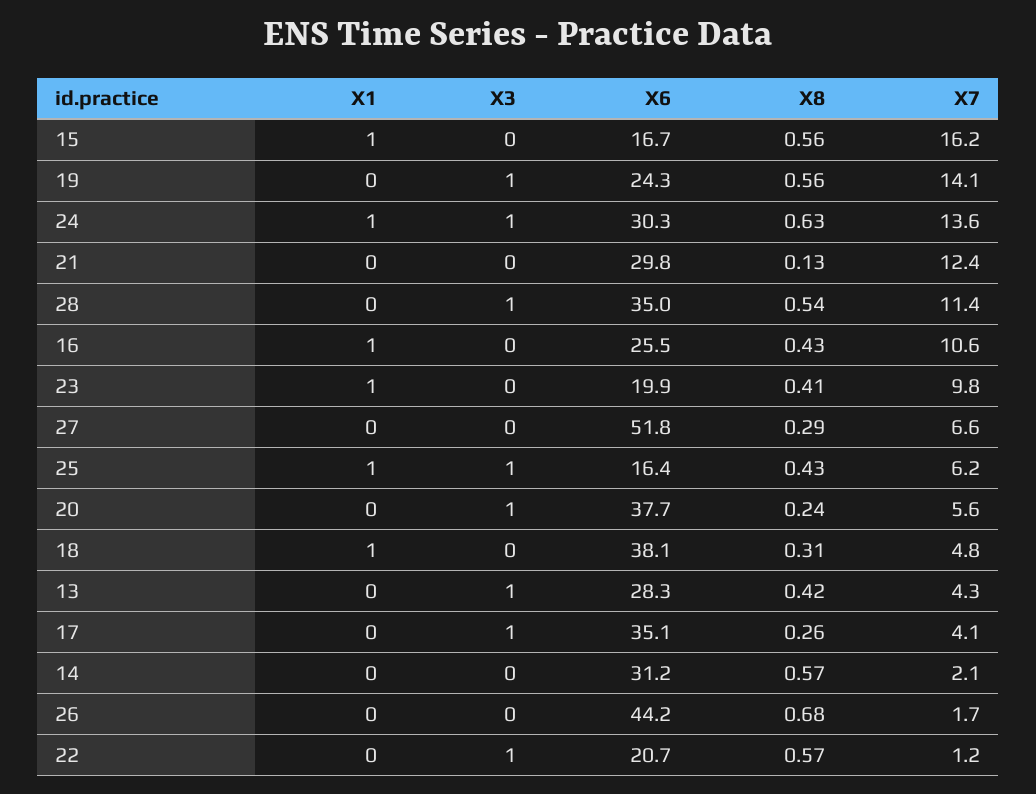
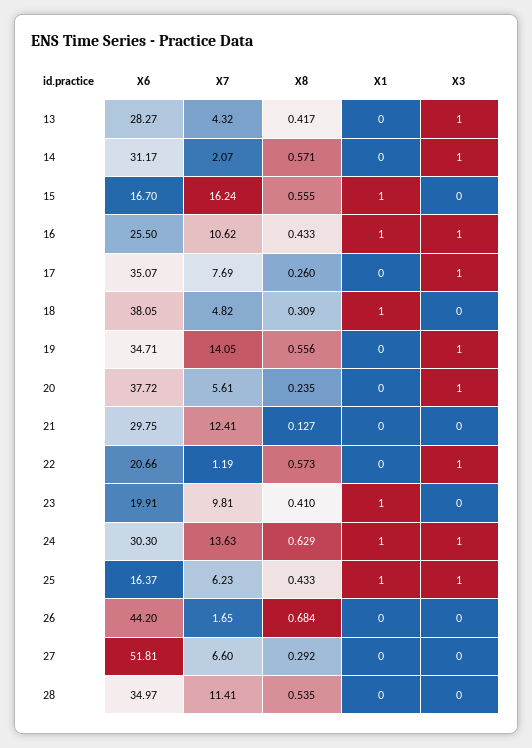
  {
    "X1": {
      "15": 1,
      "19": 0,
      "24": 1,
      "21": 0,
      "28": 0,
      "16": 1,
      "23": 1,
      "27": 0,
      "25": 1,
      "20": 0,
      "18": 1,
      "13": 0,
      "17": 0,
      "14": 0,
      "26": 0,
      "22": 0
    },
    "X3": {
      "15": 0,
      "19": 1,
      "24": 1,
      "21": 0,
-     "28": 1,
+     "28": 0,
-     "16": 0,
+     "16": 1,
      "23": 0,
      "27": 0,
      "25": 1,
      "20": 1,
      "18": 0,
      "13": 1,
      "17": 1,
-     "14": 0,
+     "14": 1,
      "26": 0,
      "22": 1
    },
    "X6": {
      "15": 16.7,
-     "19": 24.3,
+     "19": 34.71,
      "24": 30.3,
      "21": 29.75,
      "28": 34.97,
      "16": 25.5,
      "23": 19.91,
      "27": 51.81,
      "25": 16.37,
      "20": 37.72,
      "18": 38.05,
      "13": 28.27,
      "17": 35.07,
      "14": 31.17,
      "26": 44.2,
      "22": 20.66
    },
    "X8": {
      "15": 0.555,
      "19": 0.556,
      "24": 0.629,
      "21": 0.127,
      "28": 0.535,
      "16": 0.433,
      "23": 0.41,
      "27": 0.292,
      "25": 0.433,
      "20": 0.235,
      "18": 0.309,
      "13": 0.417,
      "17": 0.26,
      "14": 0.571,
      "26": 0.684,
      "22": 0.573
    },
    "X7": {
      "15": 16.24,
      "19": 14.05,
      "24": 13.63,
      "21": 12.41,
      "28": 11.41,
      "16": 10.62,
      "23": 9.81,
      "27": 6.6,
      "25": 6.23,
      "20": 5.61,
      "18": 4.82,
      "13": 4.32,
-     "17": 4.1,
+     "17": 7.69,
      "14": 2.07,
      "26": 1.65,
      "22": 1.19
    }
  }

